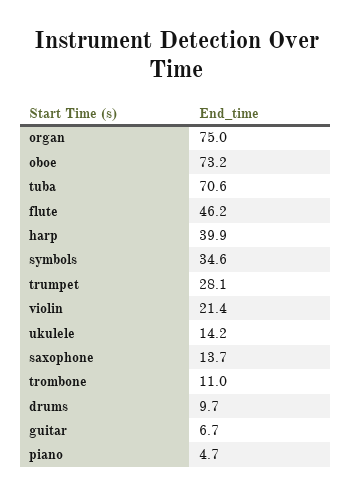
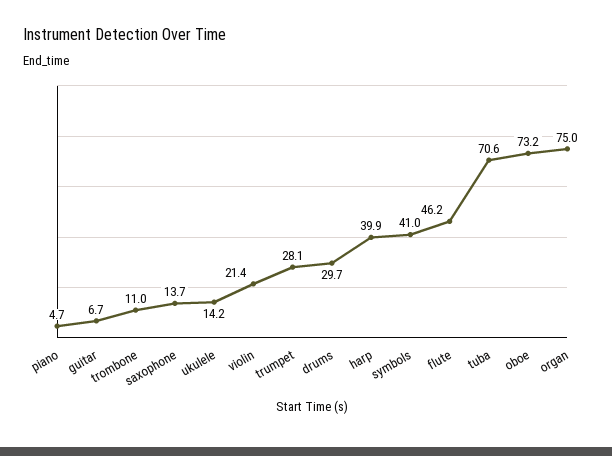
  {
    "organ": 75,
    "oboe": 73.2,
    "tuba": 70.6,
    "flute": 46.2,
    "harp": 39.9,
-   "symbols": 34.6,
+   "symbols": 41,
    "trumpet": 28.1,
    "violin": 21.4,
    "ukulele": 14.2,
    "saxophone": 13.7,
    "trombone": 11,
-   "drums": 9.7,
+   "drums": 29.7,
    "guitar": 6.7,
    "piano": 4.7
  }

